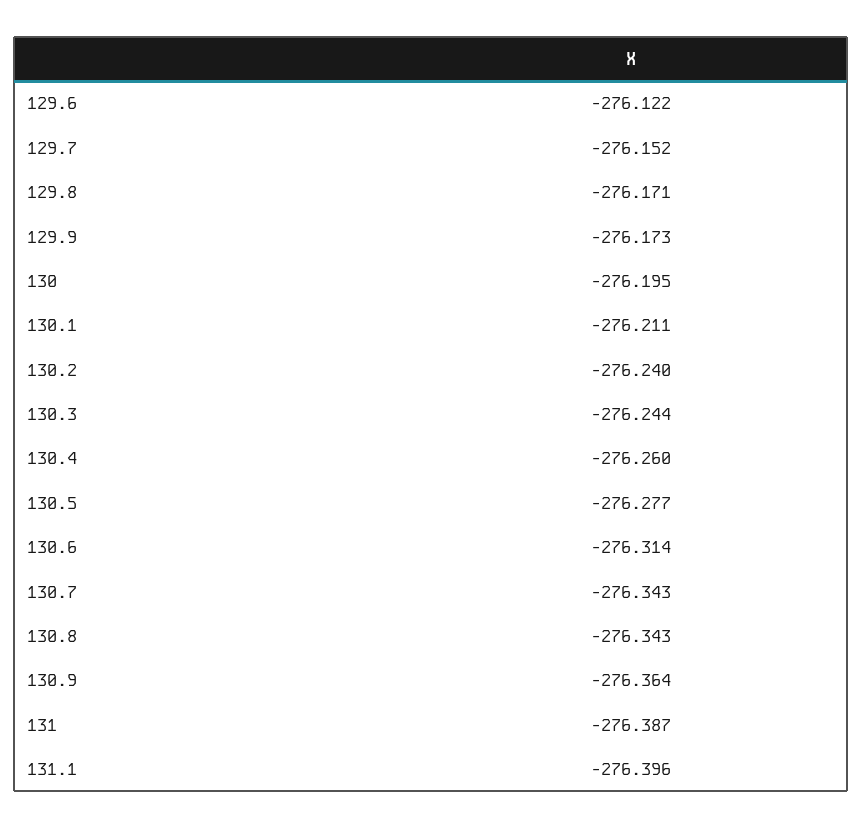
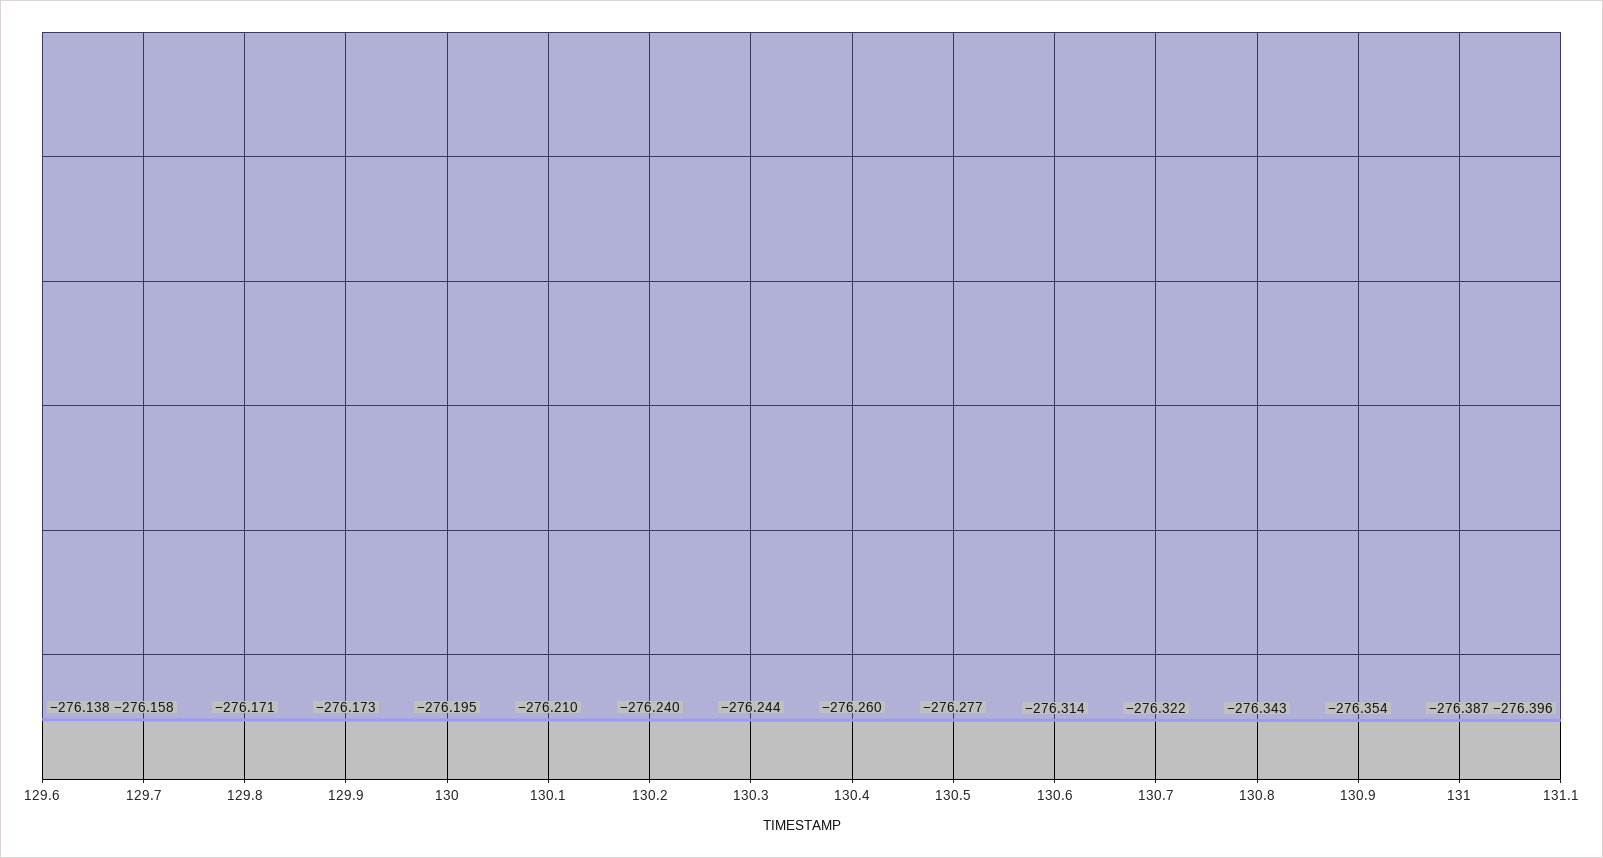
  {
-   "129.6": -276.122,
+   "129.6": -276.138,
-   "129.7": -276.152,
+   "129.7": -276.158,
    "129.8": -276.171,
    "129.9": -276.173,
    "130": -276.195,
-   "130.1": -276.211,
+   "130.1": -276.21,
    "130.2": -276.24,
    "130.3": -276.244,
    "130.4": -276.26,
    "130.5": -276.277,
    "130.6": -276.314,
-   "130.7": -276.343,
+   "130.7": -276.322,
    "130.8": -276.343,
-   "130.9": -276.364,
+   "130.9": -276.354,
    "131": -276.387,
    "131.1": -276.396
  }

